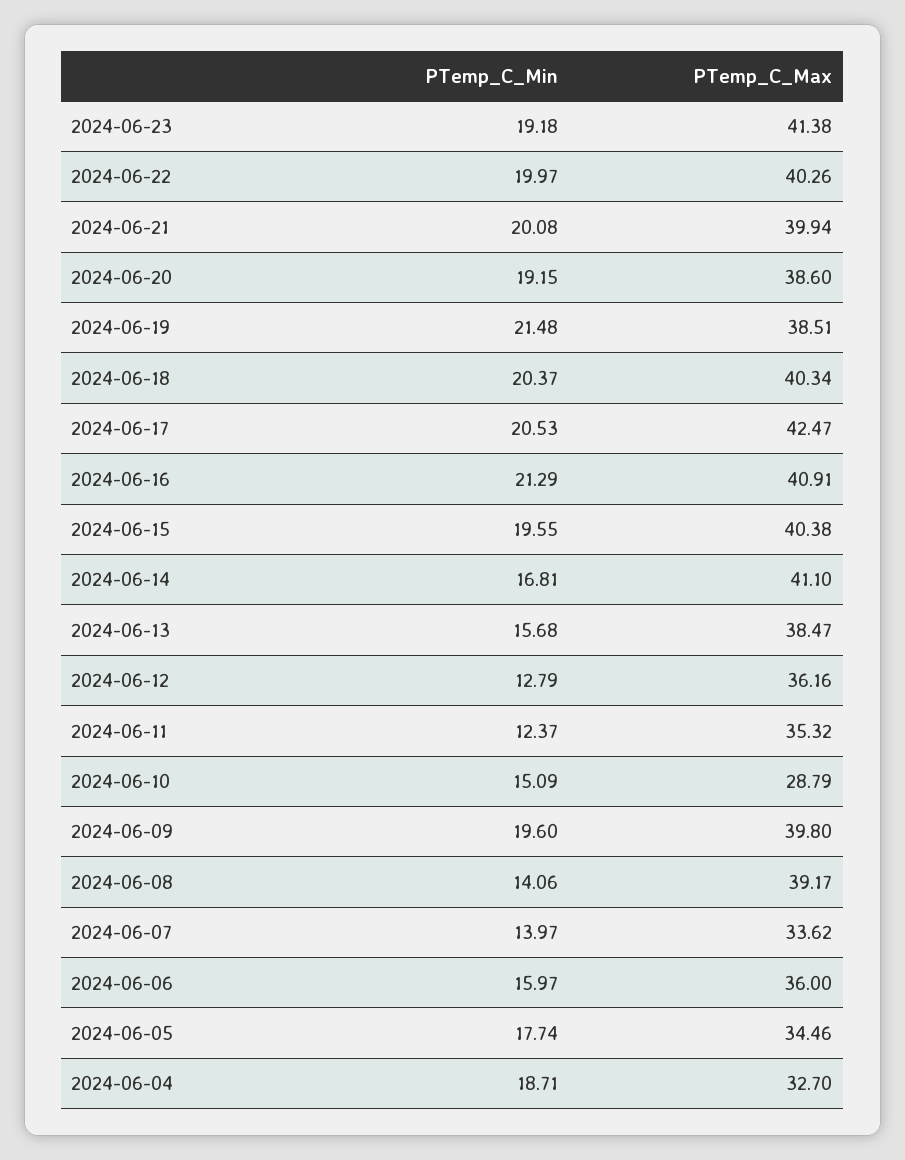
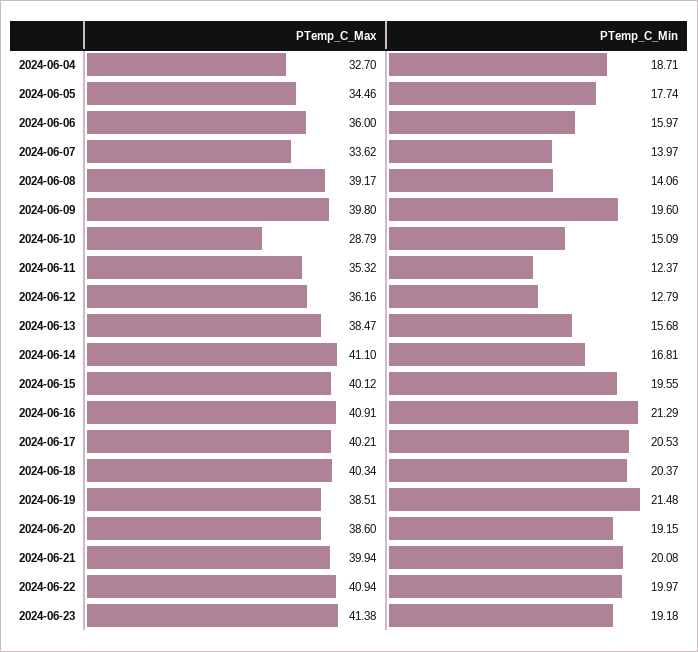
  {
    "PTemp_C_Min": {
      "2024-06-23": 19.18,
      "2024-06-22": 19.97,
      "2024-06-21": 20.08,
      "2024-06-20": 19.15,
      "2024-06-19": 21.48,
      "2024-06-18": 20.37,
      "2024-06-17": 20.53,
      "2024-06-16": 21.29,
      "2024-06-15": 19.55,
      "2024-06-14": 16.81,
      "2024-06-13": 15.68,
      "2024-06-12": 12.79,
      "2024-06-11": 12.37,
      "2024-06-10": 15.09,
      "2024-06-09": 19.6,
      "2024-06-08": 14.06,
      "2024-06-07": 13.97,
      "2024-06-06": 15.97,
      "2024-06-05": 17.74,
      "2024-06-04": 18.71
    },
    "PTemp_C_Max": {
      "2024-06-23": 41.38,
-     "2024-06-22": 40.26,
+     "2024-06-22": 40.94,
      "2024-06-21": 39.94,
      "2024-06-20": 38.6,
      "2024-06-19": 38.51,
      "2024-06-18": 40.34,
-     "2024-06-17": 42.47,
+     "2024-06-17": 40.21,
      "2024-06-16": 40.91,
-     "2024-06-15": 40.38,
+     "2024-06-15": 40.12,
      "2024-06-14": 41.1,
      "2024-06-13": 38.47,
      "2024-06-12": 36.16,
      "2024-06-11": 35.32,
      "2024-06-10": 28.79,
      "2024-06-09": 39.8,
      "2024-06-08": 39.17,
      "2024-06-07": 33.62,
      "2024-06-06": 36,
      "2024-06-05": 34.46,
      "2024-06-04": 32.7
    }
  }

